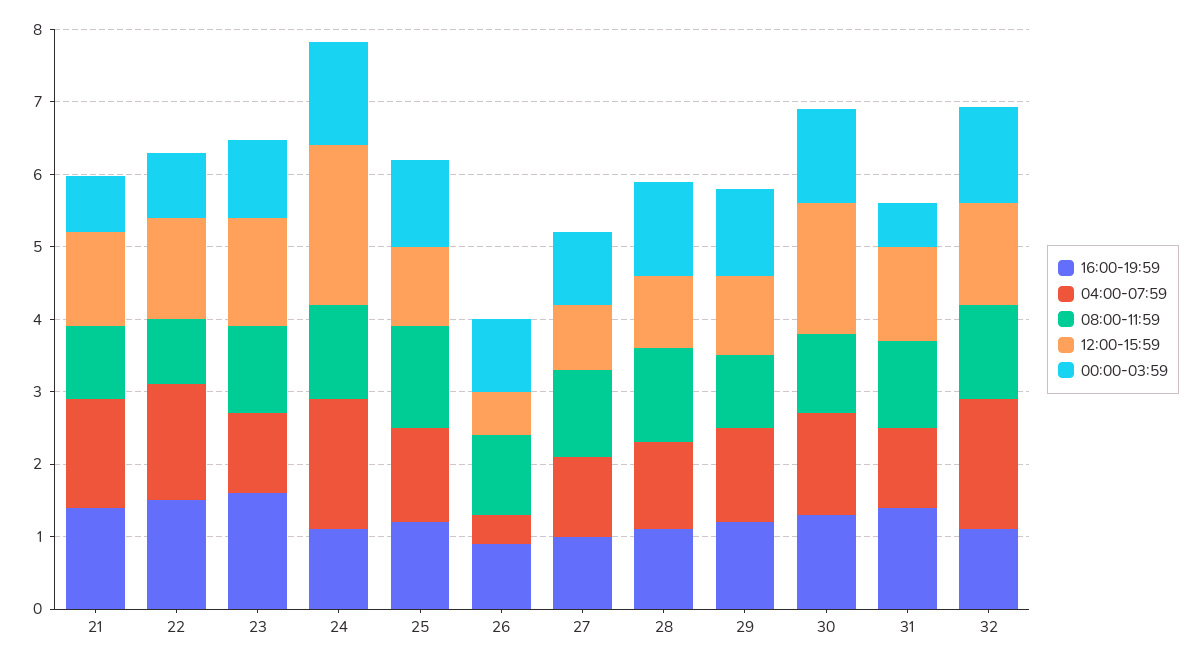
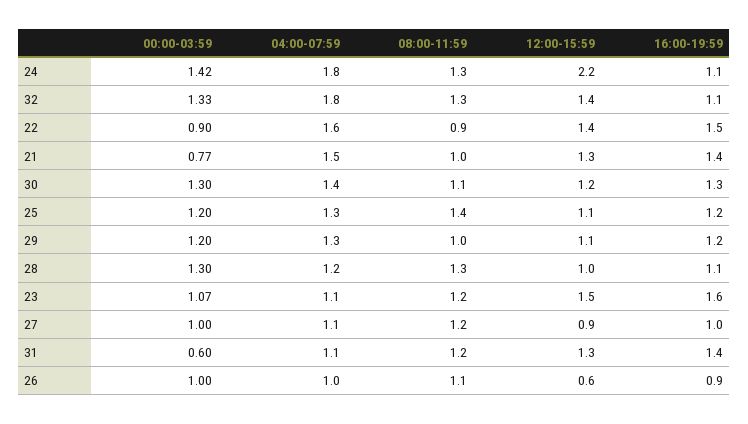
  {
    "16:00-19:59": {
      "21": 1.4,
      "22": 1.5,
      "23": 1.6,
      "24": 1.1,
      "25": 1.2,
      "26": 0.9,
      "27": 1,
      "28": 1.1,
      "29": 1.2,
      "30": 1.3,
      "31": 1.4,
      "32": 1.1
    },
    "04:00-07:59": {
      "21": 1.5,
      "22": 1.6,
      "23": 1.1,
      "24": 1.8,
      "25": 1.3,
-     "26": 0.4,
+     "26": 1,
      "27": 1.1,
      "28": 1.2,
      "29": 1.3,
      "30": 1.4,
      "31": 1.1,
      "32": 1.8
    },
    "08:00-11:59": {
      "21": 1,
      "22": 0.9,
      "23": 1.2,
      "24": 1.3,
      "25": 1.4,
      "26": 1.1,
      "27": 1.2,
      "28": 1.3,
      "29": 1,
      "30": 1.1,
      "31": 1.2,
      "32": 1.3
    },
    "12:00-15:59": {
      "21": 1.3,
      "22": 1.4,
      "23": 1.5,
      "24": 2.2,
      "25": 1.1,
      "26": 0.6,
      "27": 0.9,
      "28": 1,
      "29": 1.1,
-     "30": 1.8,
+     "30": 1.2,
      "31": 1.3,
      "32": 1.4
    },
    "00:00-03:59": {
      "21": 0.77,
      "22": 0.9,
      "23": 1.07,
      "24": 1.42,
      "25": 1.2,
      "26": 1,
      "27": 1,
      "28": 1.3,
      "29": 1.2,
      "30": 1.3,
      "31": 0.6,
      "32": 1.33
    }
  }

